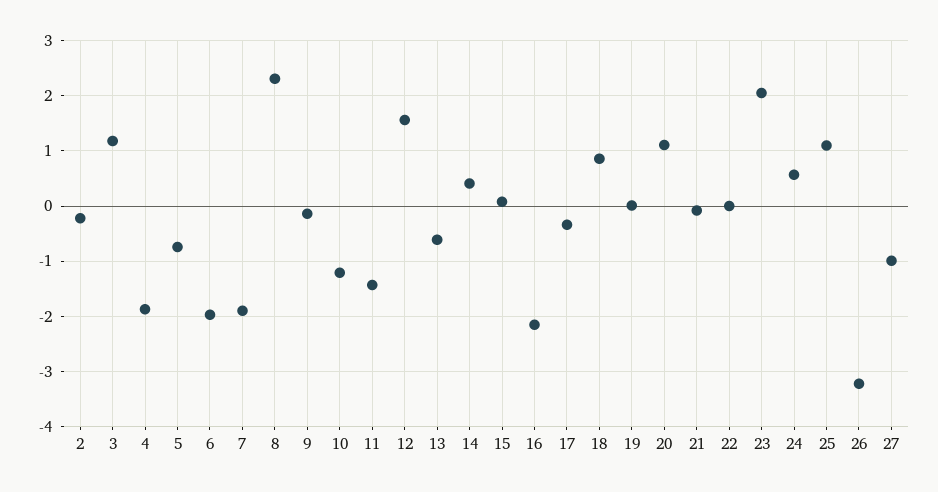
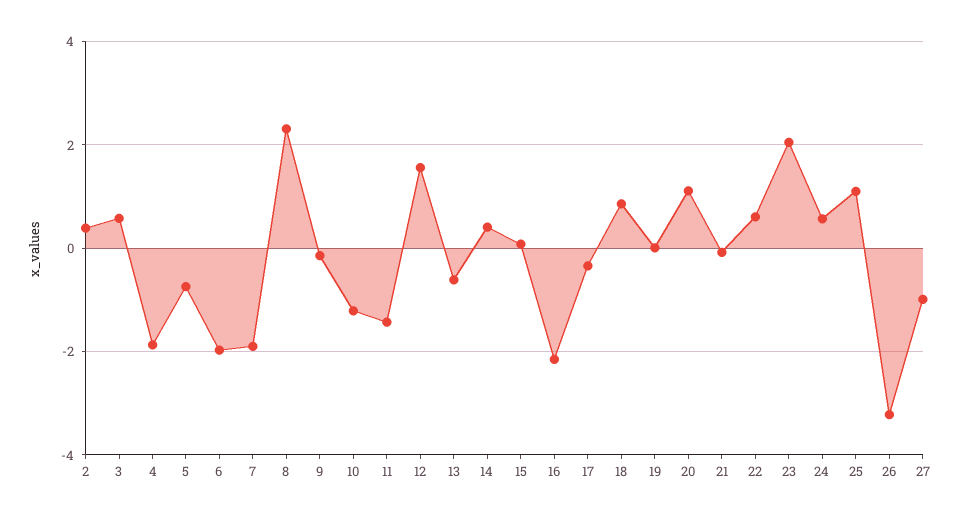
  {
-   "2": -0.2,
+   "2": 0.4,
-   "3": 1.2,
+   "3": 0.6,
    "4": -1.8,
    "5": -0.8,
    "6": -2,
    "7": -2,
    "8": 2.4,
    "9": -0.2,
    "10": -1.2,
    "11": -1.4,
    "12": 1.6,
    "13": -0.6,
    "14": 0.4,
    "15": 0,
    "16": -2.2,
    "17": -0.4,
    "18": 0.8,
    "19": 0,
    "20": 1.2,
    "21": 0,
-   "22": 0,
+   "22": 0.6,
    "23": 2,
    "24": 0.6,
    "25": 1.2,
    "26": -3.2,
    "27": -1
  }

